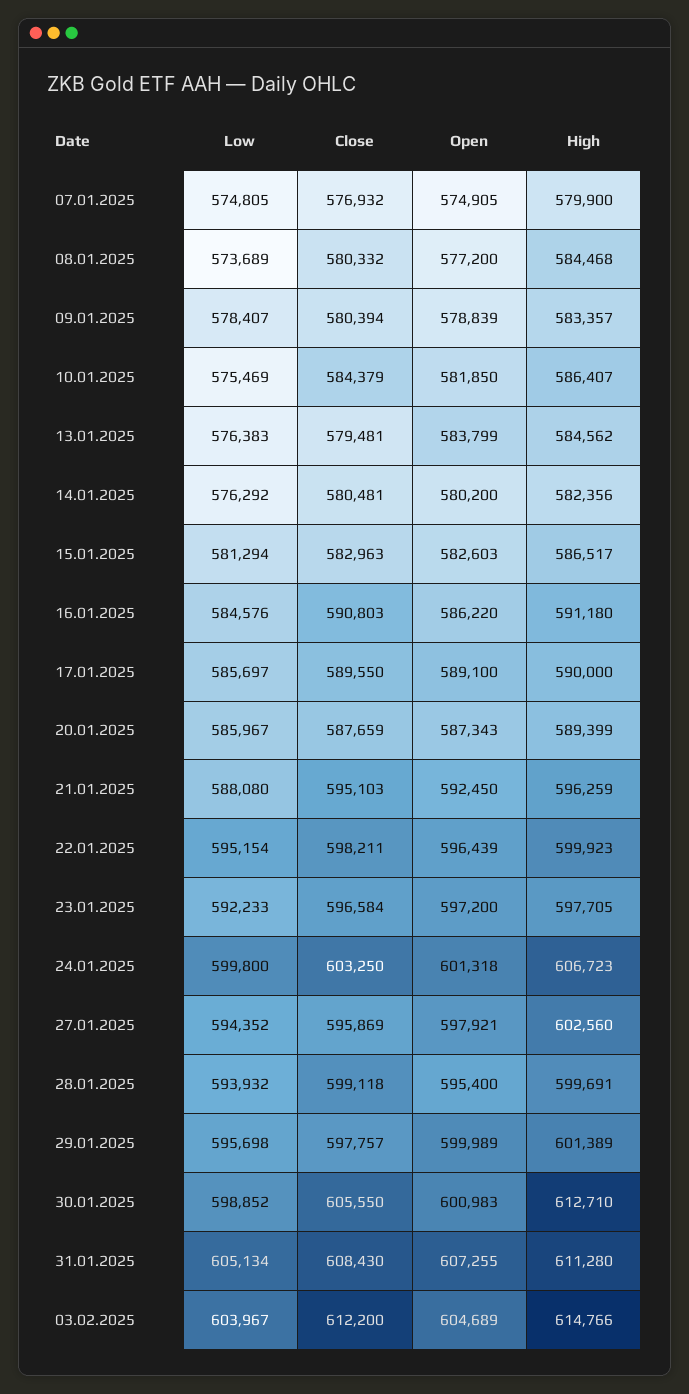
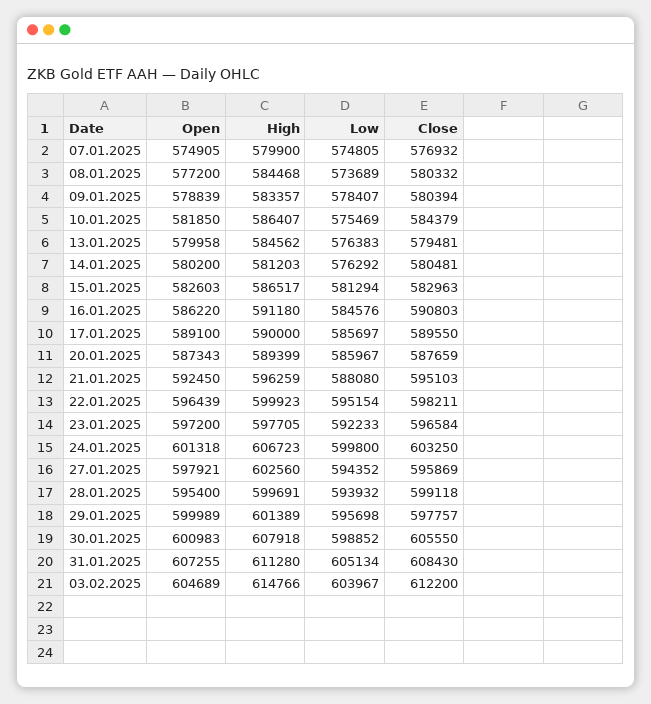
  {
    "Low": {
      "07.01.2025": 574805,
      "08.01.2025": 573689,
      "09.01.2025": 578407,
      "10.01.2025": 575469,
      "13.01.2025": 576383,
      "14.01.2025": 576292,
      "15.01.2025": 581294,
      "16.01.2025": 584576,
      "17.01.2025": 585697,
      "20.01.2025": 585967,
      "21.01.2025": 588080,
      "22.01.2025": 595154,
      "23.01.2025": 592233,
      "24.01.2025": 599800,
      "27.01.2025": 594352,
      "28.01.2025": 593932,
      "29.01.2025": 595698,
      "30.01.2025": 598852,
      "31.01.2025": 605134,
      "03.02.2025": 603967
    },
    "Close": {
      "07.01.2025": 576932,
      "08.01.2025": 580332,
      "09.01.2025": 580394,
      "10.01.2025": 584379,
      "13.01.2025": 579481,
      "14.01.2025": 580481,
      "15.01.2025": 582963,
      "16.01.2025": 590803,
      "17.01.2025": 589550,
      "20.01.2025": 587659,
      "21.01.2025": 595103,
      "22.01.2025": 598211,
      "23.01.2025": 596584,
      "24.01.2025": 603250,
      "27.01.2025": 595869,
      "28.01.2025": 599118,
      "29.01.2025": 597757,
      "30.01.2025": 605550,
      "31.01.2025": 608430,
      "03.02.2025": 612200
    },
    "Open": {
      "07.01.2025": 574905,
      "08.01.2025": 577200,
      "09.01.2025": 578839,
      "10.01.2025": 581850,
-     "13.01.2025": 583799,
+     "13.01.2025": 579958,
      "14.01.2025": 580200,
      "15.01.2025": 582603,
      "16.01.2025": 586220,
      "17.01.2025": 589100,
      "20.01.2025": 587343,
      "21.01.2025": 592450,
      "22.01.2025": 596439,
      "23.01.2025": 597200,
      "24.01.2025": 601318,
      "27.01.2025": 597921,
      "28.01.2025": 595400,
      "29.01.2025": 599989,
      "30.01.2025": 600983,
      "31.01.2025": 607255,
      "03.02.2025": 604689
    },
    "High": {
      "07.01.2025": 579900,
      "08.01.2025": 584468,
      "09.01.2025": 583357,
      "10.01.2025": 586407,
      "13.01.2025": 584562,
-     "14.01.2025": 582356,
+     "14.01.2025": 581203,
      "15.01.2025": 586517,
      "16.01.2025": 591180,
      "17.01.2025": 590000,
      "20.01.2025": 589399,
      "21.01.2025": 596259,
      "22.01.2025": 599923,
      "23.01.2025": 597705,
      "24.01.2025": 606723,
      "27.01.2025": 602560,
      "28.01.2025": 599691,
      "29.01.2025": 601389,
-     "30.01.2025": 612710,
+     "30.01.2025": 607918,
      "31.01.2025": 611280,
      "03.02.2025": 614766
    }
  }

